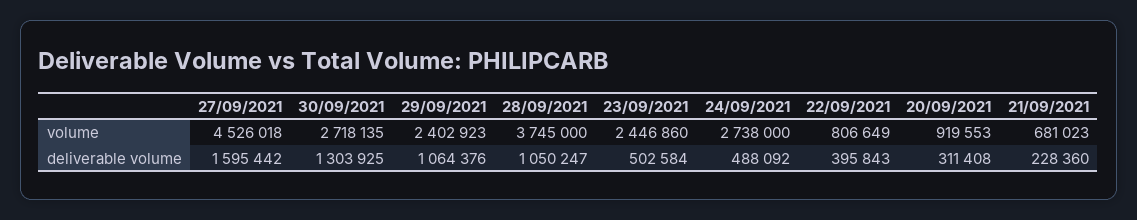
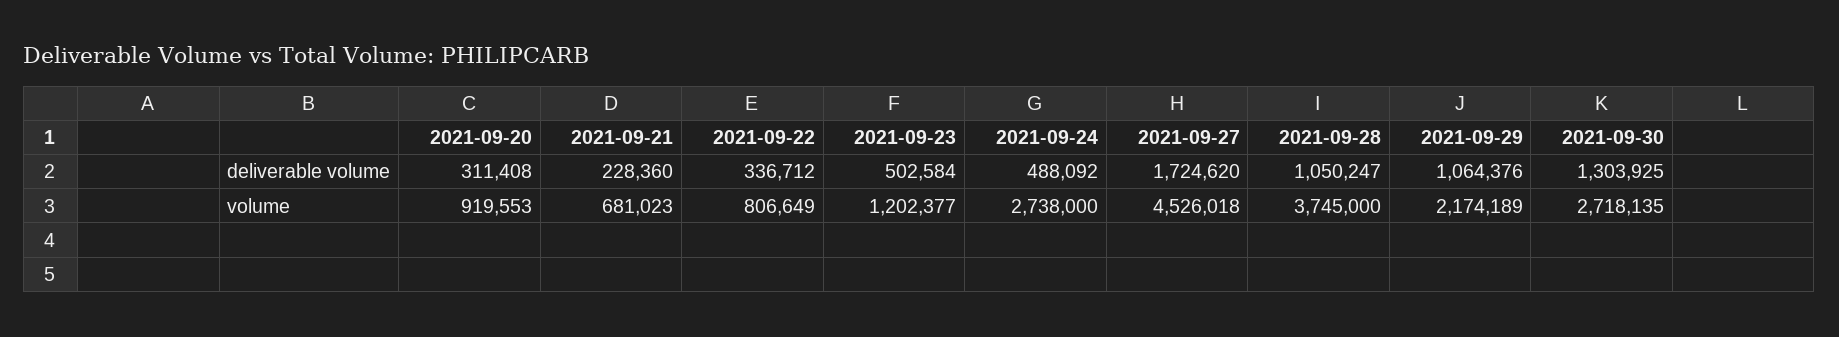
  {
    "27/09/2021": {
      "volume": 4526018,
-     "deliverable volume": 1595442
+     "deliverable volume": 1724620
    },
    "30/09/2021": {
      "volume": 2718135,
      "deliverable volume": 1303925
    },
    "29/09/2021": {
-     "volume": 2402923,
+     "volume": 2174189,
      "deliverable volume": 1064376
    },
    "28/09/2021": {
      "volume": 3745000,
      "deliverable volume": 1050247
    },
    "23/09/2021": {
-     "volume": 2446860,
+     "volume": 1202377,
      "deliverable volume": 502584
    },
    "24/09/2021": {
      "volume": 2738000,
      "deliverable volume": 488092
    },
    "22/09/2021": {
      "volume": 806649,
-     "deliverable volume": 395843
+     "deliverable volume": 336712
    },
    "20/09/2021": {
      "volume": 919553,
      "deliverable volume": 311408
    },
    "21/09/2021": {
      "volume": 681023,
      "deliverable volume": 228360
    }
  }

